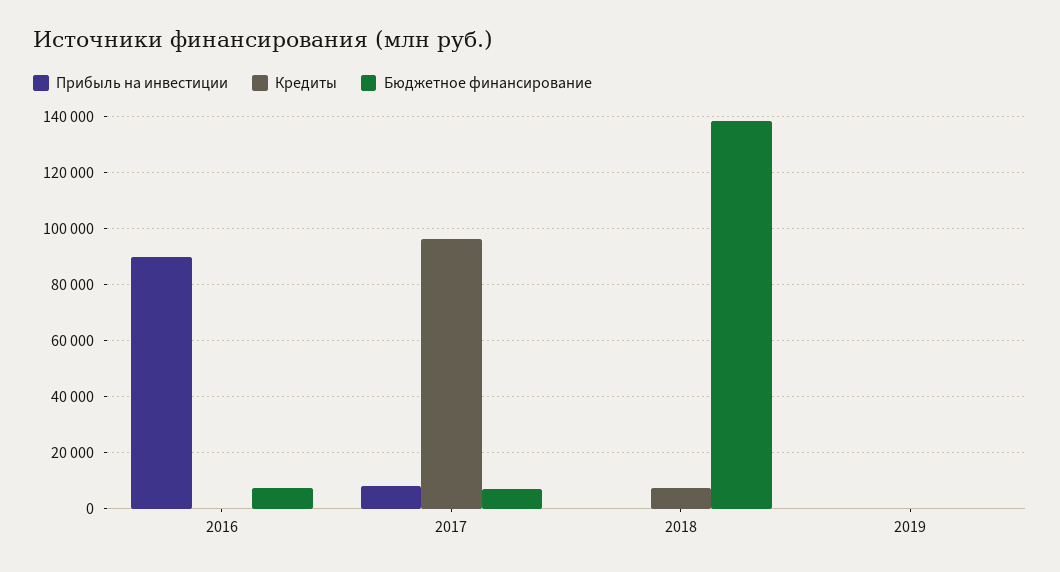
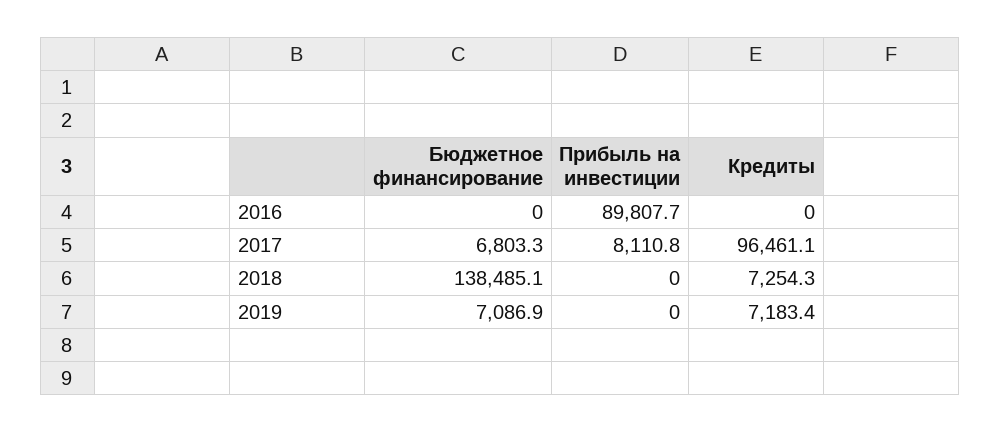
  {
    "Прибыль на инвестиции": {
      "2016": 89807.7,
      "2017": 8110.8,
      "2018": 0,
      "2019": 0
    },
    "Кредиты": {
      "2016": 0,
      "2017": 96461.1,
      "2018": 7254.3,
-     "2019": 0
+     "2019": 7183.4
    },
    "Бюджетное финансирование": {
-     "2016": 7500,
+     "2016": 0,
      "2017": 6803.3,
      "2018": 138485.1,
-     "2019": 0
+     "2019": 7086.9
    }
  }

